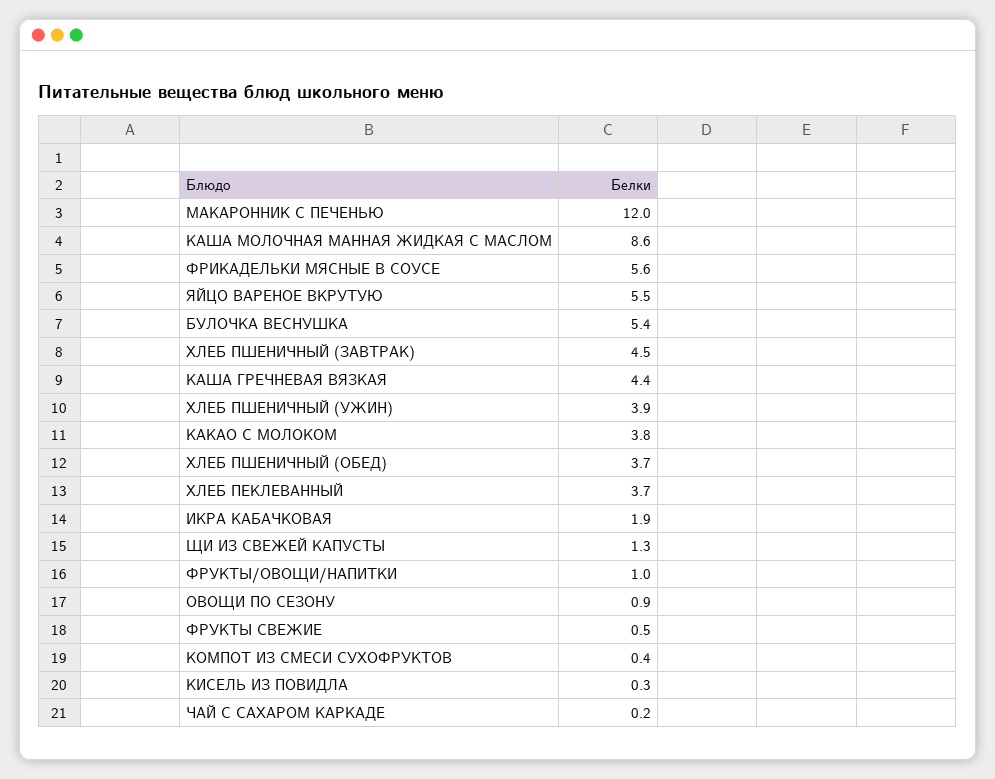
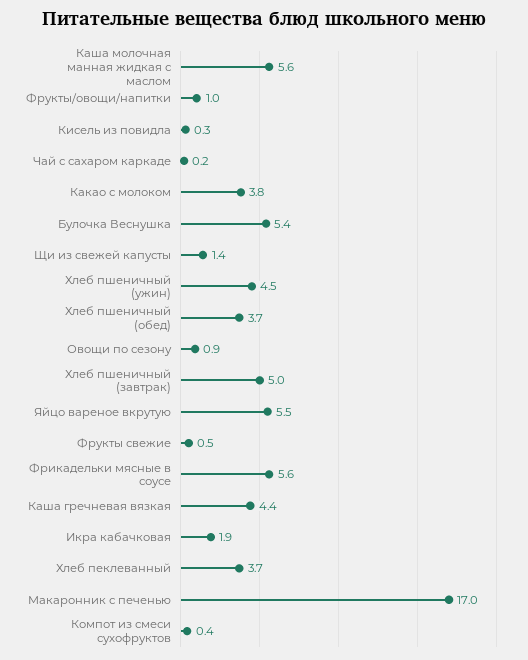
  {
-   "МАКАРОННИК С ПЕЧЕНЬЮ": 12,
+   "МАКАРОННИК С ПЕЧЕНЬЮ": 17,
-   "КАША МОЛОЧНАЯ МАННАЯ ЖИДКАЯ С МАСЛОМ": 8.6,
+   "КАША МОЛОЧНАЯ МАННАЯ ЖИДКАЯ С МАСЛОМ": 5.6,
    "ФРИКАДЕЛЬКИ МЯСНЫЕ В СОУСЕ": 5.6,
    "ЯЙЦО ВАРЕНОЕ ВКРУТУЮ": 5.5,
    "БУЛОЧКА ВЕСНУШКА": 5.4,
-   "ХЛЕБ ПШЕНИЧНЫЙ (ЗАВТРАК)": 4.5,
+   "ХЛЕБ ПШЕНИЧНЫЙ (ЗАВТРАК)": 5,
    "КАША ГРЕЧНЕВАЯ ВЯЗКАЯ": 4.4,
-   "ХЛЕБ ПШЕНИЧНЫЙ (УЖИН)": 3.9,
+   "ХЛЕБ ПШЕНИЧНЫЙ (УЖИН)": 4.5,
    "КАКАО С МОЛОКОМ": 3.8,
    "ХЛЕБ ПШЕНИЧНЫЙ (ОБЕД)": 3.7,
    "ХЛЕБ ПЕКЛЕВАННЫЙ": 3.7,
    "ИКРА КАБАЧКОВАЯ": 1.9,
-   "ЩИ ИЗ СВЕЖЕЙ КАПУСТЫ": 1.3,
+   "ЩИ ИЗ СВЕЖЕЙ КАПУСТЫ": 1.4,
    "ФРУКТЫ/ОВОЩИ/НАПИТКИ": 1,
    "ОВОЩИ ПО СЕЗОНУ": 0.9,
    "ФРУКТЫ СВЕЖИЕ": 0.5,
    "КОМПОТ ИЗ СМЕСИ СУХОФРУКТОВ": 0.4,
    "КИСЕЛЬ ИЗ ПОВИДЛА": 0.3,
    "ЧАЙ С САХАРОМ КАРКАДЕ": 0.2
  }

